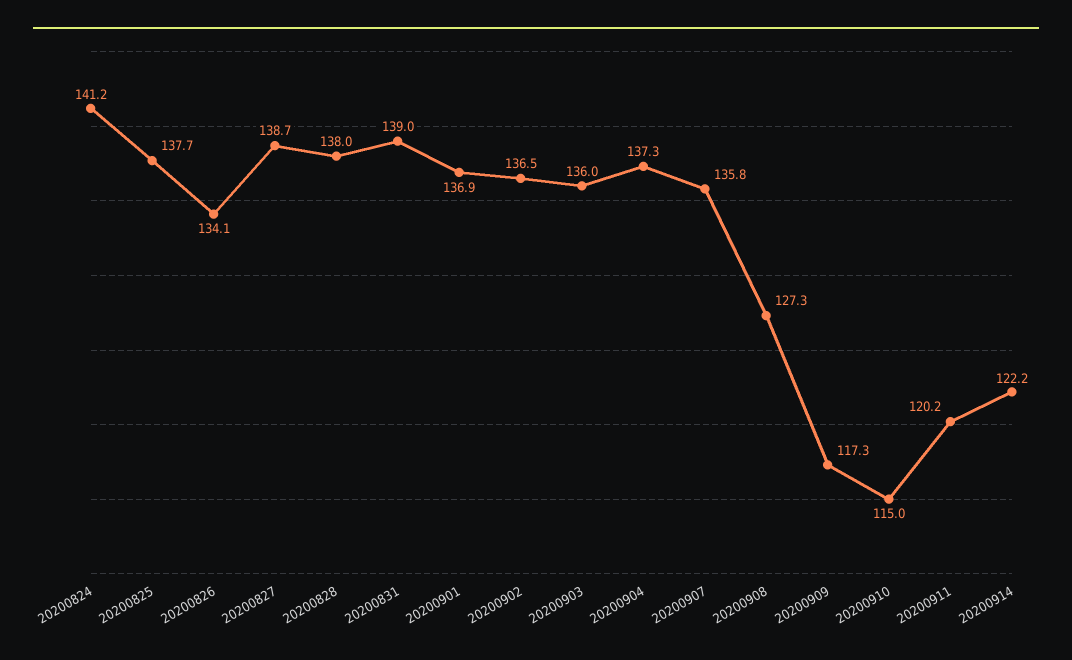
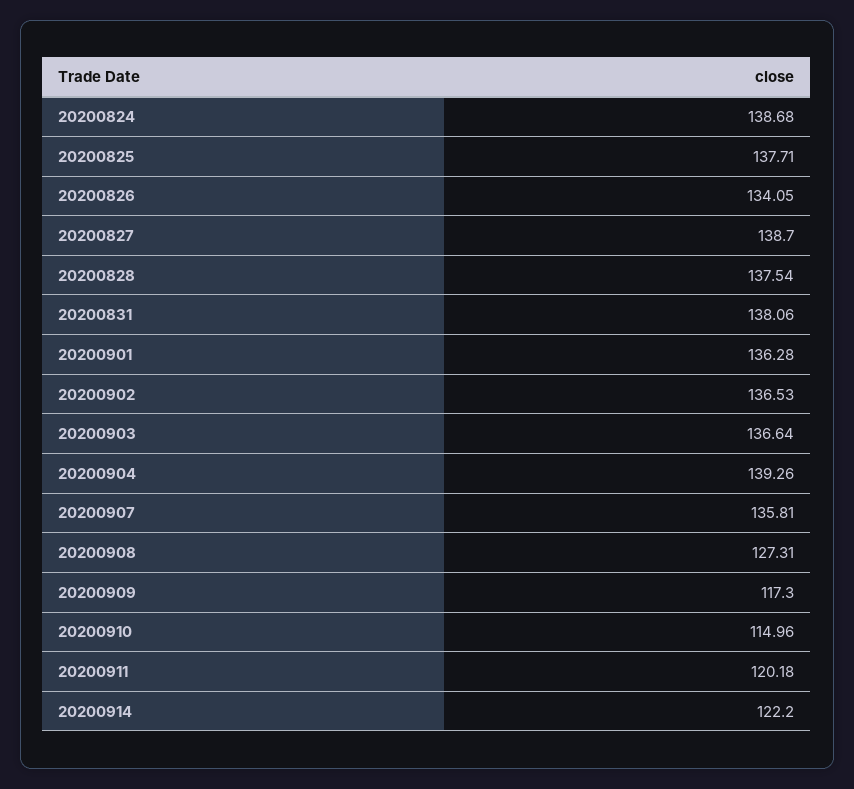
  {
-   "20200824": 141.2,
+   "20200824": 138.68,
    "20200825": 137.71,
    "20200826": 134.05,
    "20200827": 138.7,
-   "20200828": 138,
+   "20200828": 137.54,
-   "20200831": 139,
+   "20200831": 138.06,
-   "20200901": 136.9,
+   "20200901": 136.28,
    "20200902": 136.53,
-   "20200903": 136,
+   "20200903": 136.64,
-   "20200904": 137.3,
+   "20200904": 139.26,
    "20200907": 135.81,
    "20200908": 127.31,
    "20200909": 117.3,
    "20200910": 114.96,
    "20200911": 120.18,
    "20200914": 122.2
  }

